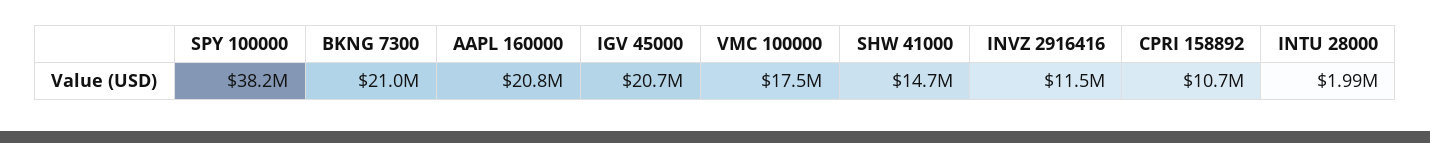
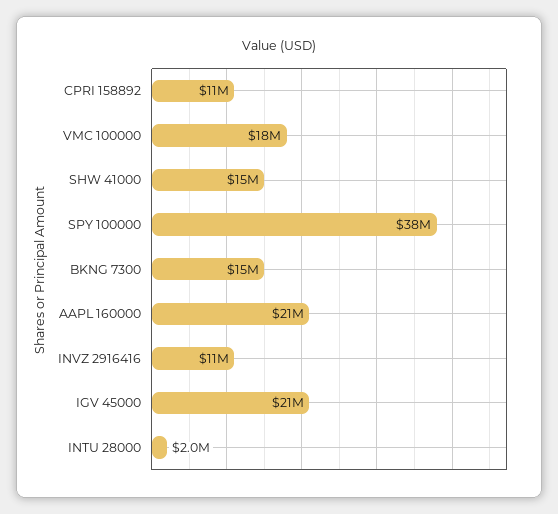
  {
    "SPY 100000": 38200000,
-   "BKNG 7300": 21000000,
+   "BKNG 7300": 15000000,
    "AAPL 160000": 20800000,
    "IGV 45000": 20700000,
    "VMC 100000": 17500000,
    "SHW 41000": 14700000,
    "INVZ 2916416": 11500000,
    "CPRI 158892": 10700000,
    "INTU 28000": 1990000
  }

